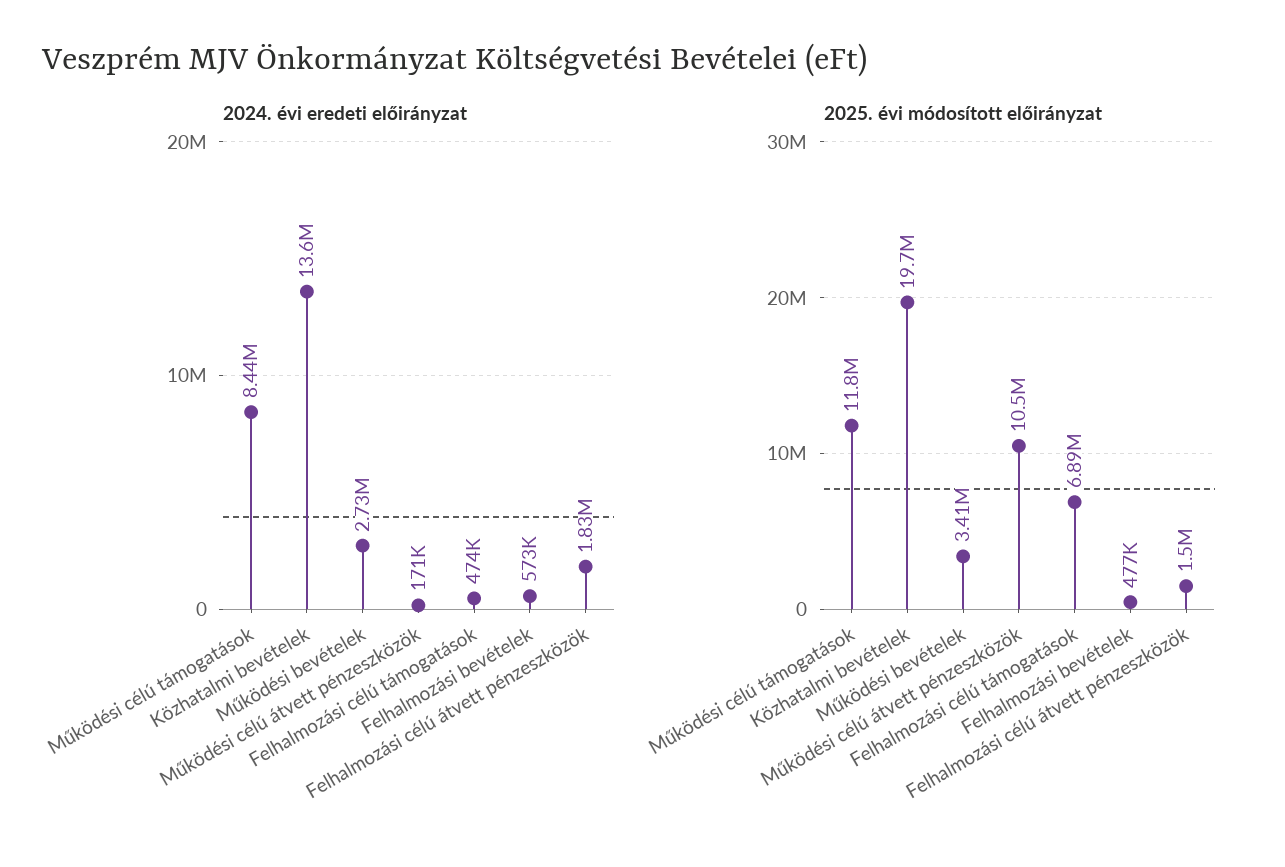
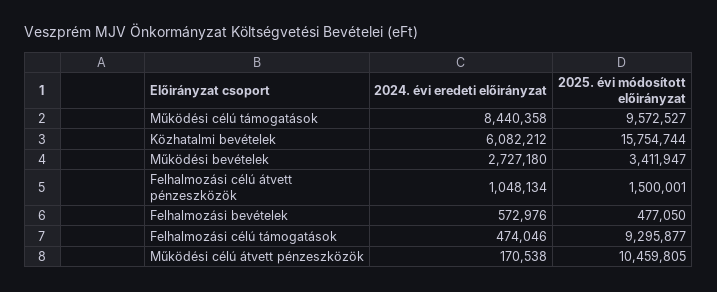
  {
    "2024. évi eredeti előirányzat": {
      "Működési célú támogatások": 8440358,
-     "Közhatalmi bevételek": 13600000,
+     "Közhatalmi bevételek": 6082212,
      "Működési bevételek": 2727180,
      "Működési célú átvett pénzeszközök": 170538,
      "Felhalmozási célú támogatások": 474046,
      "Felhalmozási bevételek": 572976,
-     "Felhalmozási célú átvett pénzeszközök": 1830000
+     "Felhalmozási célú átvett pénzeszközök": 1048134
    },
    "2025. évi módosított előirányzat": {
-     "Működési célú támogatások": 11800000,
+     "Működési célú támogatások": 9572527,
-     "Közhatalmi bevételek": 19700000,
+     "Közhatalmi bevételek": 15754744,
      "Működési bevételek": 3411947,
      "Működési célú átvett pénzeszközök": 10459805,
-     "Felhalmozási célú támogatások": 6890000,
+     "Felhalmozási célú támogatások": 9295877,
      "Felhalmozási bevételek": 477050,
      "Felhalmozási célú átvett pénzeszközök": 1500001
    }
  }

